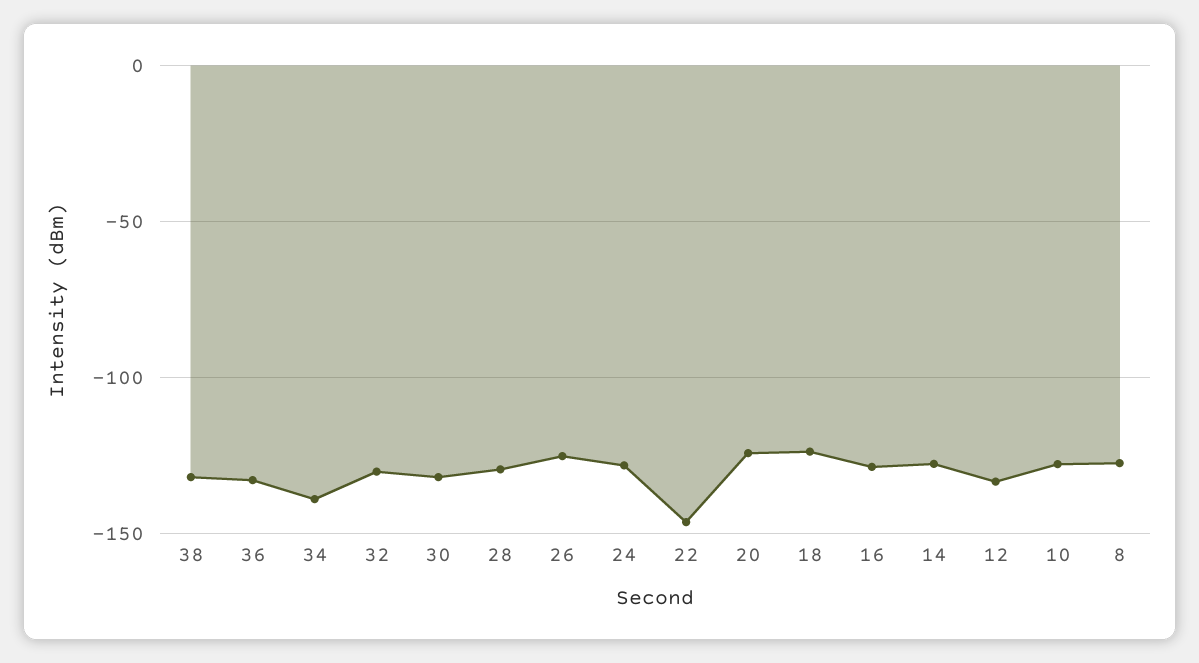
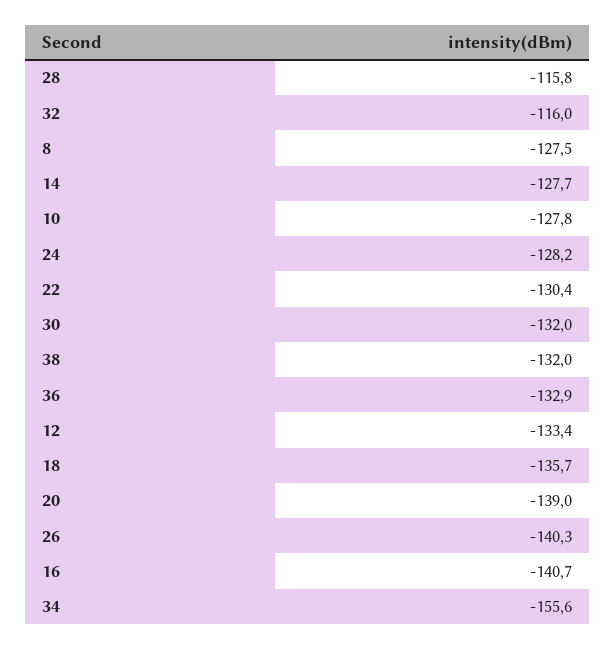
  {
    "38": -132,
    "36": -132.9,
-   "34": -140,
+   "34": -155.6,
-   "32": -130,
+   "32": -116,
    "30": -132,
-   "28": -130,
+   "28": -115.8,
-   "26": -125,
+   "26": -140.3,
    "24": -128.2,
-   "22": -145,
+   "22": -130.4,
-   "20": -125,
+   "20": -139,
-   "18": -125,
+   "18": -135.7,
-   "16": -130,
+   "16": -140.7,
    "14": -127.7,
    "12": -133.4,
    "10": -127.8,
    "8": -127.5
  }

